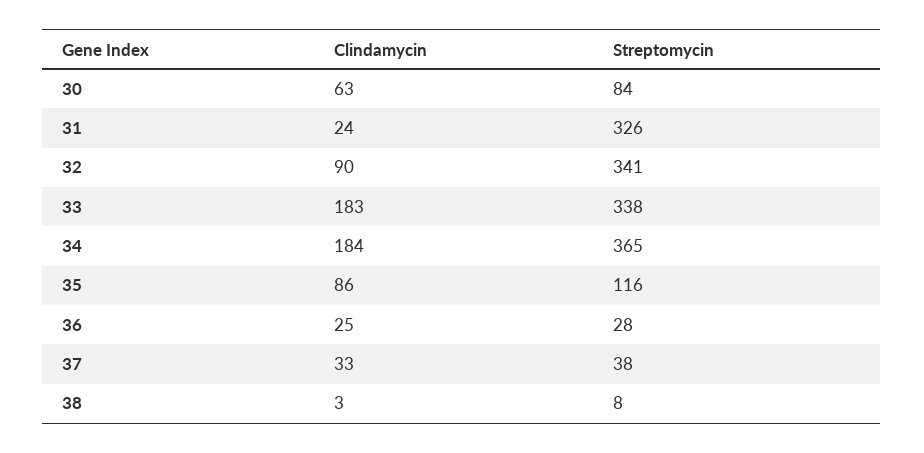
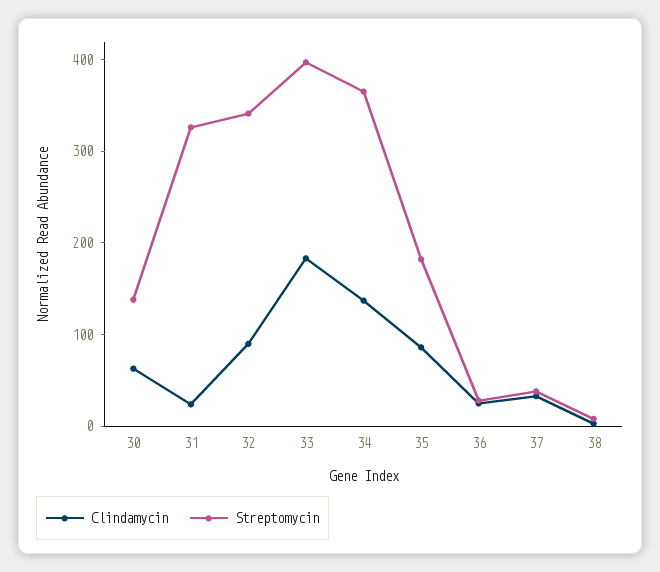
  {
    "Clindamycin": {
      "30": 63,
      "31": 24,
      "32": 90,
      "33": 183,
-     "34": 184,
+     "34": 140,
      "35": 86,
      "36": 25,
      "37": 33,
      "38": 3
    },
    "Streptomycin": {
-     "30": 84,
+     "30": 140,
      "31": 326,
      "32": 341,
-     "33": 338,
+     "33": 400,
      "34": 365,
-     "35": 116,
+     "35": 180,
      "36": 28,
      "37": 38,
      "38": 8
    }
  }

